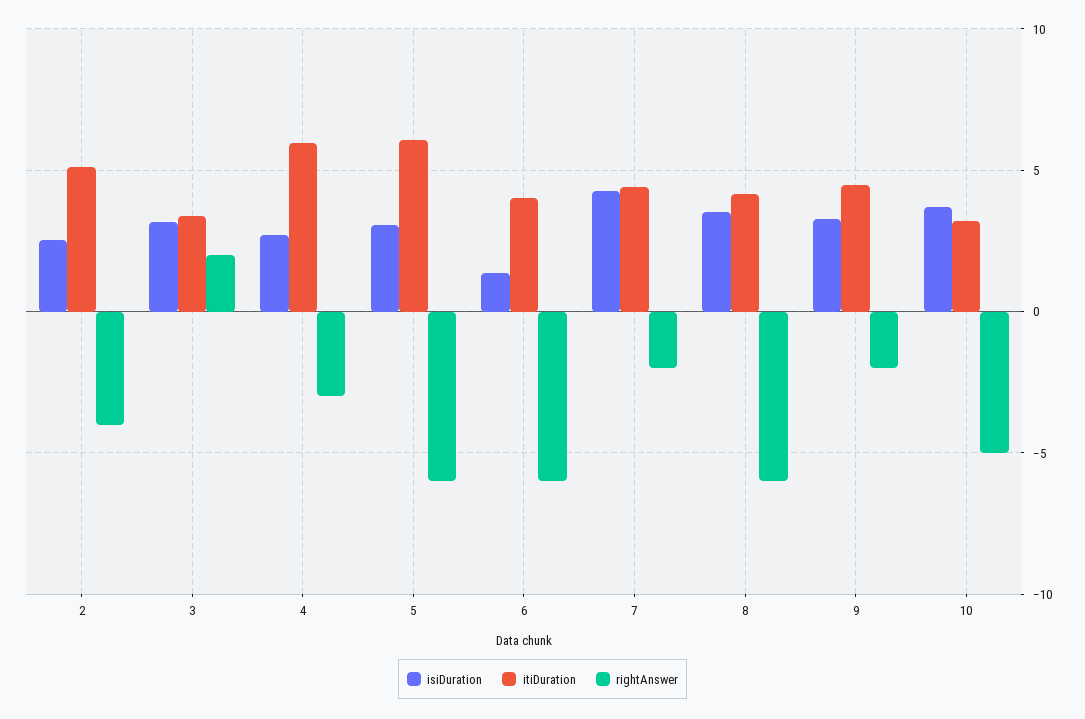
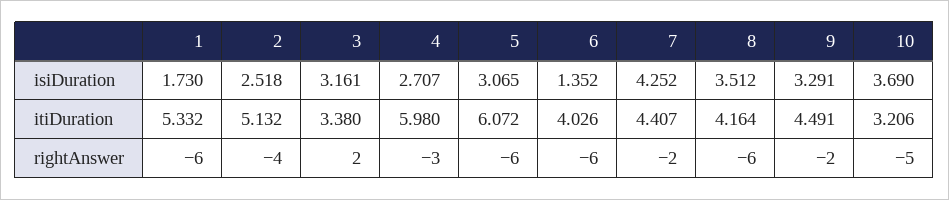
  {
    "isiDuration": {
      "2": 2.518,
      "3": 3.161,
      "4": 2.707,
      "5": 3.065,
      "6": 1.352,
      "7": 4.252,
      "8": 3.512,
      "9": 3.291,
-     "10": 3.69
+     "10": 3.69,
+     "1": 1.73
    },
    "itiDuration": {
      "2": 5.132,
      "3": 3.38,
      "4": 5.98,
      "5": 6.072,
      "6": 4.026,
      "7": 4.407,
      "8": 4.164,
      "9": 4.491,
-     "10": 3.206
+     "10": 3.206,
+     "1": 5.332
    },
    "rightAnswer": {
      "2": -4,
      "3": 2,
      "4": -3,
      "5": -6,
      "6": -6,
      "7": -2,
      "8": -6,
      "9": -2,
-     "10": -5
+     "10": -5,
+     "1": -6
    }
  }

